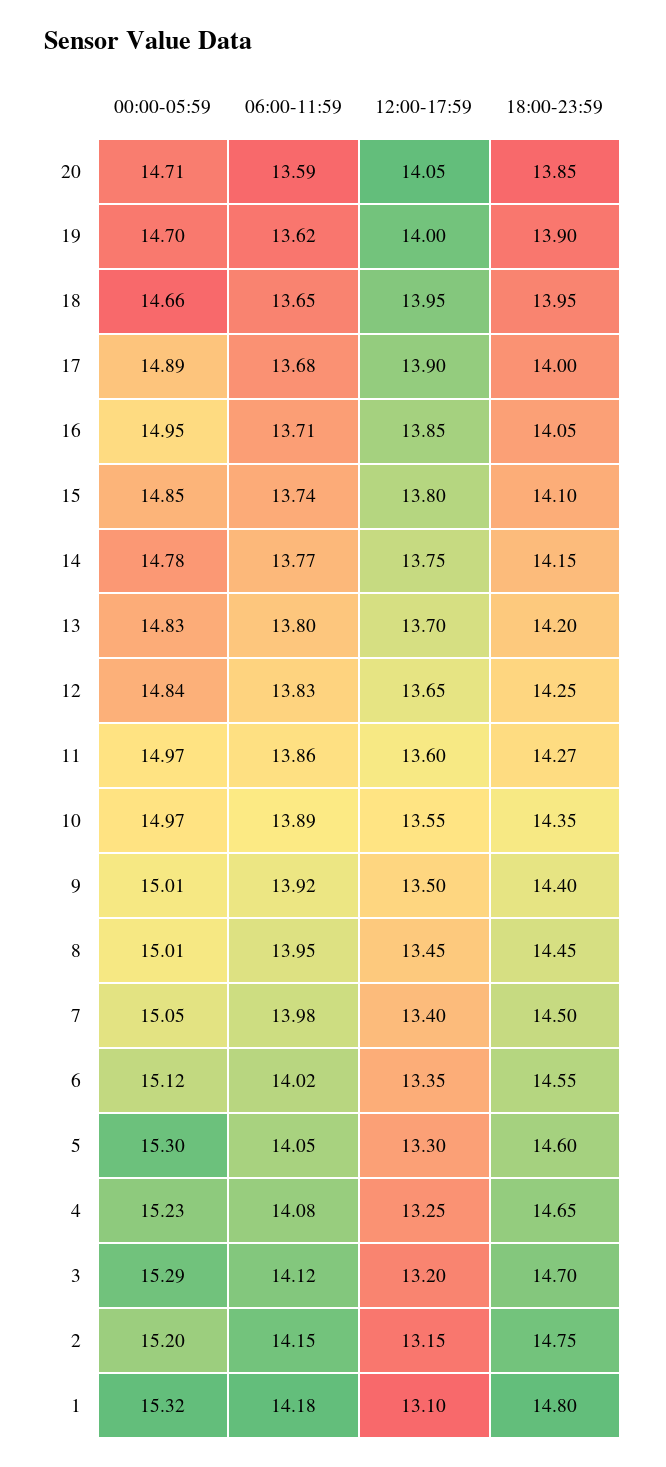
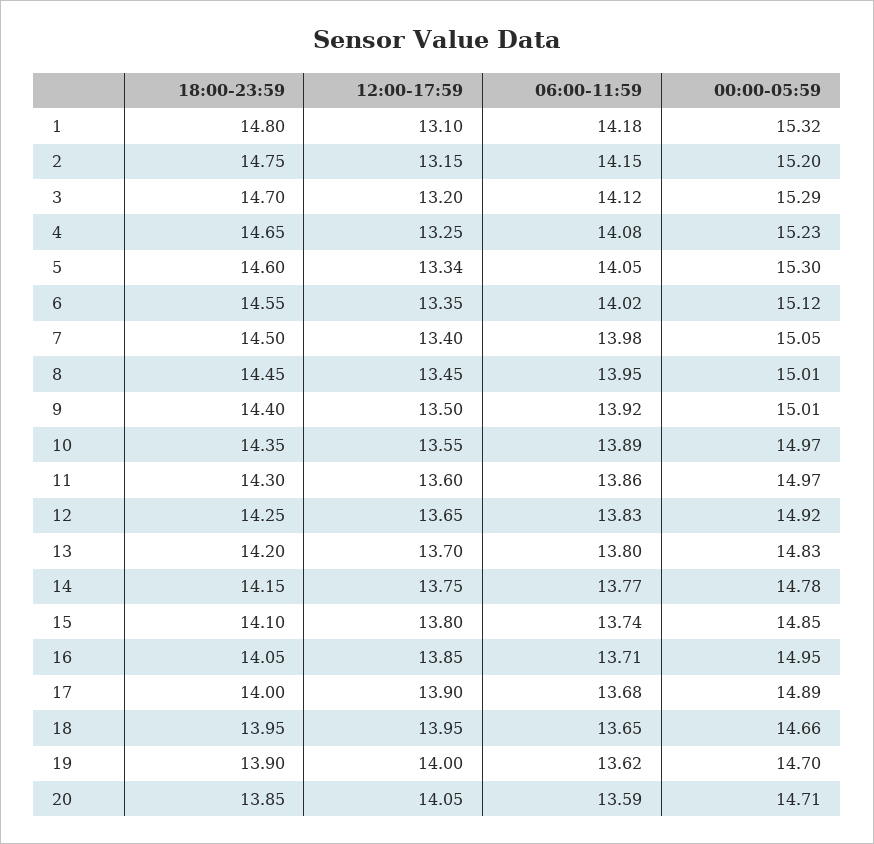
  {
    "00:00-05:59": {
      "20": 14.71,
      "19": 14.7,
      "18": 14.66,
      "17": 14.89,
      "16": 14.95,
      "15": 14.85,
      "14": 14.78,
      "13": 14.83,
-     "12": 14.84,
+     "12": 14.92,
      "11": 14.97,
      "10": 14.97,
      "9": 15.01,
      "8": 15.01,
      "7": 15.05,
      "6": 15.12,
      "5": 15.3,
      "4": 15.23,
      "3": 15.29,
      "2": 15.2,
      "1": 15.32
    },
    "06:00-11:59": {
      "20": 13.59,
      "19": 13.62,
      "18": 13.65,
      "17": 13.68,
      "16": 13.71,
      "15": 13.74,
      "14": 13.77,
      "13": 13.8,
      "12": 13.83,
      "11": 13.86,
      "10": 13.89,
      "9": 13.92,
      "8": 13.95,
      "7": 13.98,
      "6": 14.02,
      "5": 14.05,
      "4": 14.08,
      "3": 14.12,
      "2": 14.15,
      "1": 14.18
    },
    "12:00-17:59": {
      "20": 14.05,
      "19": 14,
      "18": 13.95,
      "17": 13.9,
      "16": 13.85,
      "15": 13.8,
      "14": 13.75,
      "13": 13.7,
      "12": 13.65,
      "11": 13.6,
      "10": 13.55,
      "9": 13.5,
      "8": 13.45,
      "7": 13.4,
      "6": 13.35,
-     "5": 13.3,
+     "5": 13.34,
      "4": 13.25,
      "3": 13.2,
      "2": 13.15,
      "1": 13.1
    },
    "18:00-23:59": {
      "20": 13.85,
      "19": 13.9,
      "18": 13.95,
      "17": 14,
      "16": 14.05,
      "15": 14.1,
      "14": 14.15,
      "13": 14.2,
      "12": 14.25,
-     "11": 14.27,
+     "11": 14.3,
      "10": 14.35,
      "9": 14.4,
      "8": 14.45,
      "7": 14.5,
      "6": 14.55,
      "5": 14.6,
      "4": 14.65,
      "3": 14.7,
      "2": 14.75,
      "1": 14.8
    }
  }

